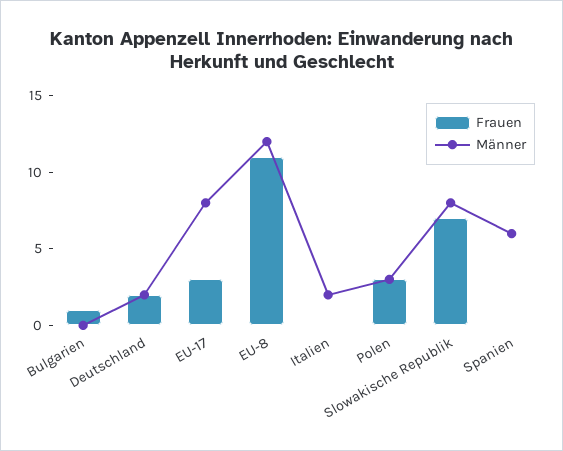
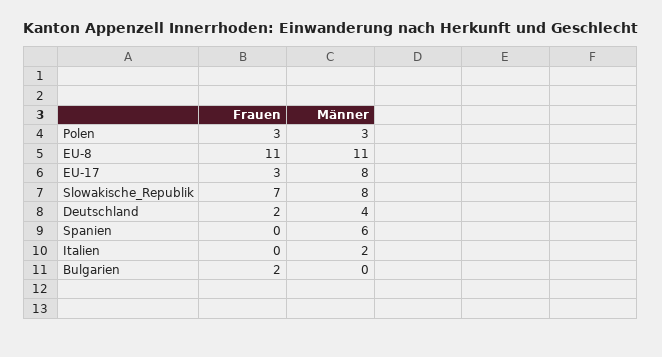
  {
    "Frauen": {
-     "Bulgarien": 1,
+     "Bulgarien": 2,
      "Deutschland": 2,
      "EU-17": 3,
      "EU-8": 11,
      "Italien": 0,
      "Polen": 3,
      "Slowakische Republik": 7,
      "Spanien": 0
    },
    "Männer": {
      "Bulgarien": 0,
-     "Deutschland": 2,
+     "Deutschland": 4,
      "EU-17": 8,
-     "EU-8": 12,
+     "EU-8": 11,
      "Italien": 2,
      "Polen": 3,
      "Slowakische Republik": 8,
      "Spanien": 6
    }
  }

